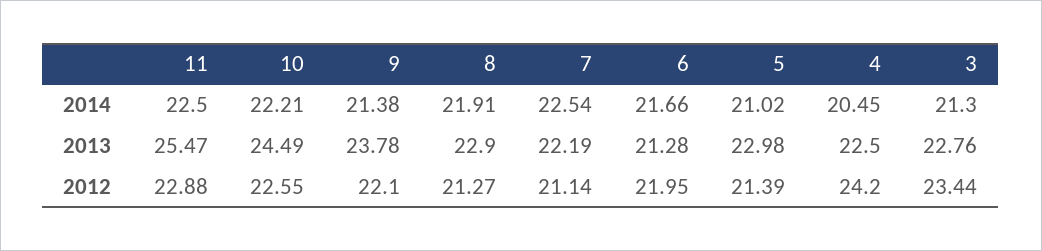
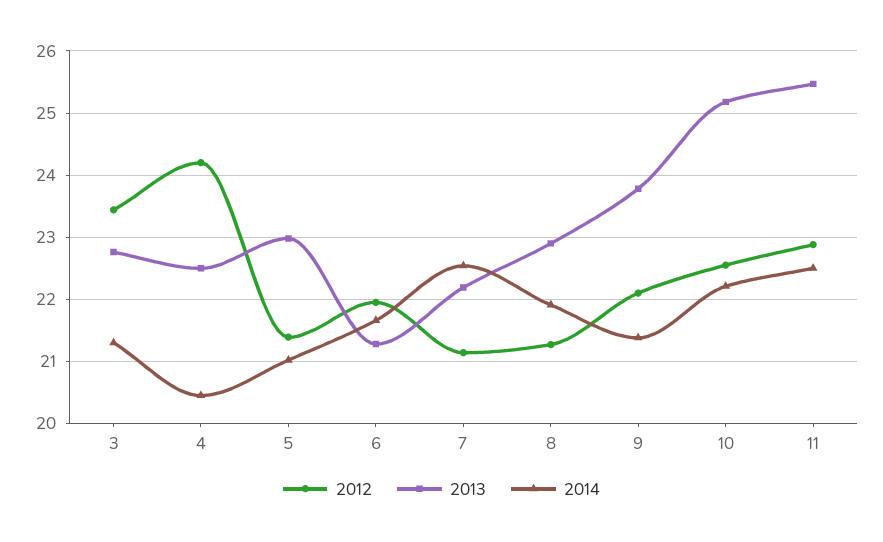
  {
    "2014": {
      "11": 22.5,
      "10": 22.21,
      "9": 21.38,
      "8": 21.91,
      "7": 22.54,
      "6": 21.66,
      "5": 21.02,
      "4": 20.45,
      "3": 21.3
    },
    "2013": {
      "11": 25.47,
-     "10": 24.49,
+     "10": 25.2,
      "9": 23.78,
      "8": 22.9,
      "7": 22.19,
      "6": 21.28,
      "5": 22.98,
      "4": 22.5,
      "3": 22.76
    },
    "2012": {
      "11": 22.88,
      "10": 22.55,
      "9": 22.1,
      "8": 21.27,
      "7": 21.14,
      "6": 21.95,
      "5": 21.39,
      "4": 24.2,
      "3": 23.44
    }
  }

